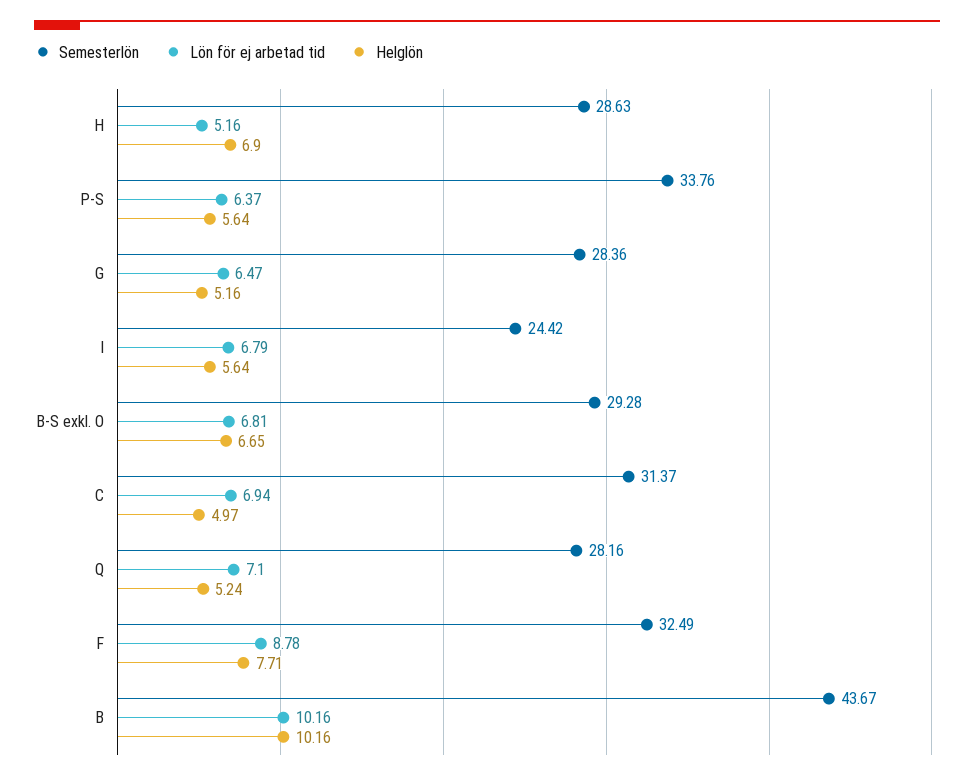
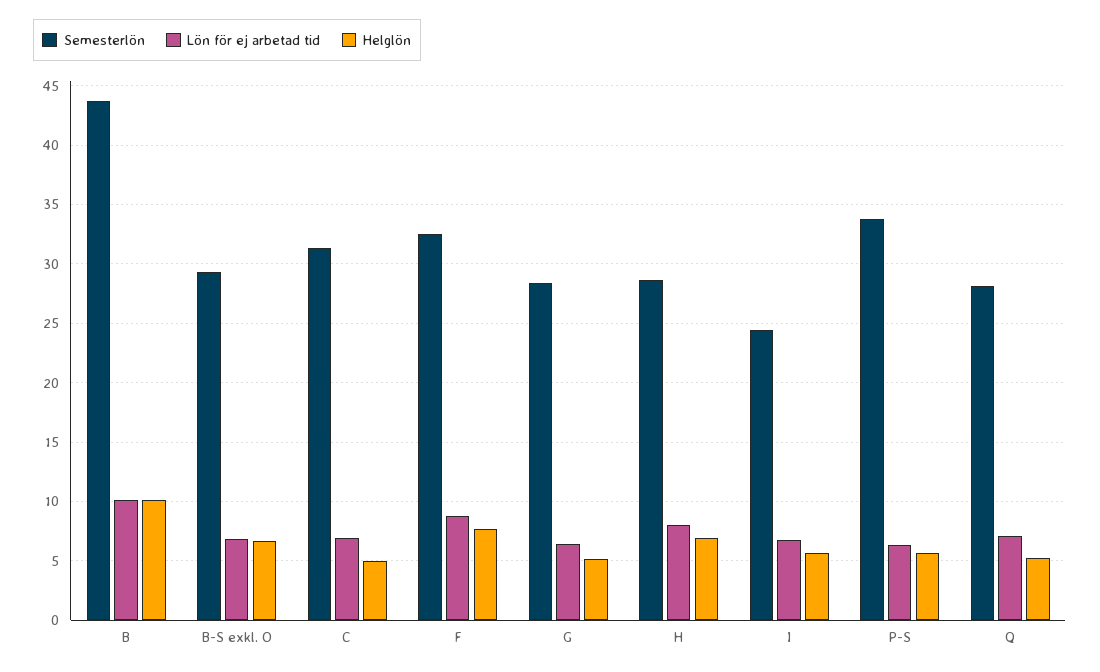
  {
    "Semesterlön": {
      "H": 28.63,
      "P-S": 33.76,
      "G": 28.36,
      "I": 24.42,
      "B-S exkl. O": 29.28,
      "C": 31.37,
      "Q": 28.16,
      "F": 32.49,
      "B": 43.67
    },
    "Lön för ej arbetad tid": {
-     "H": 5.16,
+     "H": 8,
      "P-S": 6.37,
      "G": 6.47,
      "I": 6.79,
      "B-S exkl. O": 6.81,
      "C": 6.94,
      "Q": 7.1,
      "F": 8.78,
      "B": 10.16
    },
    "Helglön": {
      "H": 6.9,
      "P-S": 5.64,
      "G": 5.16,
      "I": 5.64,
      "B-S exkl. O": 6.65,
      "C": 4.97,
      "Q": 5.24,
      "F": 7.71,
      "B": 10.16
    }
  }

